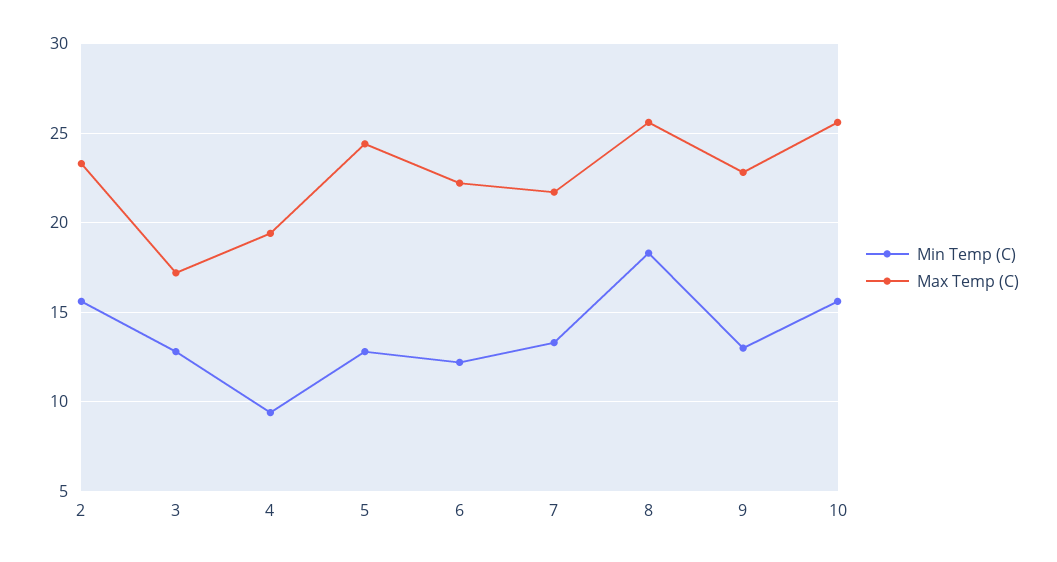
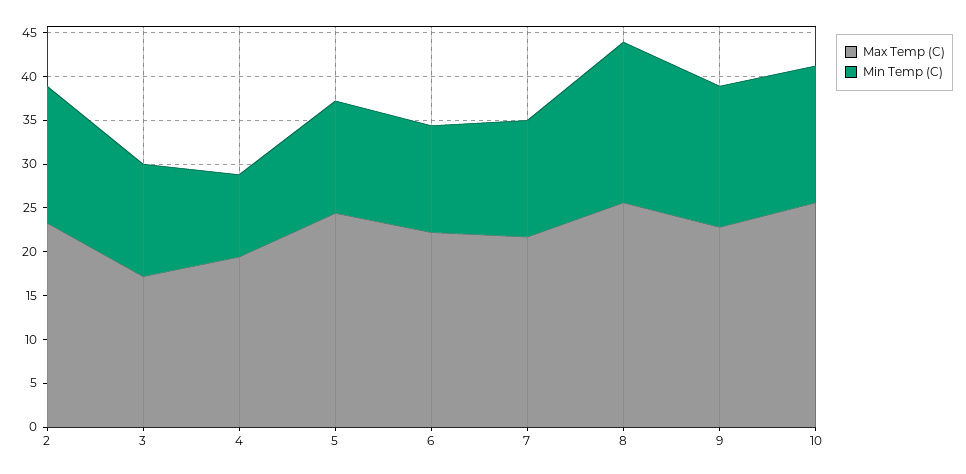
  {
    "Min Temp (C)": {
      "2": 15.5,
      "3": 13,
      "4": 9.5,
      "5": 13,
      "6": 12,
      "7": 13.5,
      "8": 18.5,
-     "9": 13,
+     "9": 16,
      "10": 15.5
    },
    "Max Temp (C)": {
      "2": 23.5,
      "3": 17,
      "4": 19.5,
      "5": 24.5,
      "6": 22,
      "7": 21.5,
      "8": 25.5,
      "9": 23,
      "10": 25.5
    }
  }

